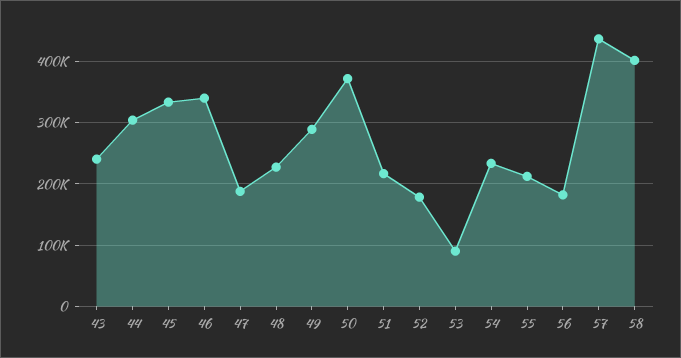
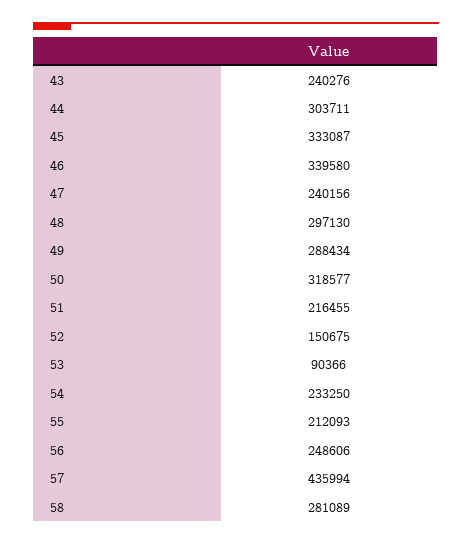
  {
    "43": 240276,
    "44": 303711,
    "45": 333087,
    "46": 339580,
-   "47": 190000,
+   "47": 240156,
-   "48": 230000,
+   "48": 297130,
    "49": 288434,
-   "50": 370000,
+   "50": 318577,
    "51": 216455,
-   "52": 180000,
+   "52": 150675,
    "53": 90366,
    "54": 233250,
    "55": 212093,
-   "56": 180000,
+   "56": 248606,
    "57": 435994,
-   "58": 400000
+   "58": 281089
  }

